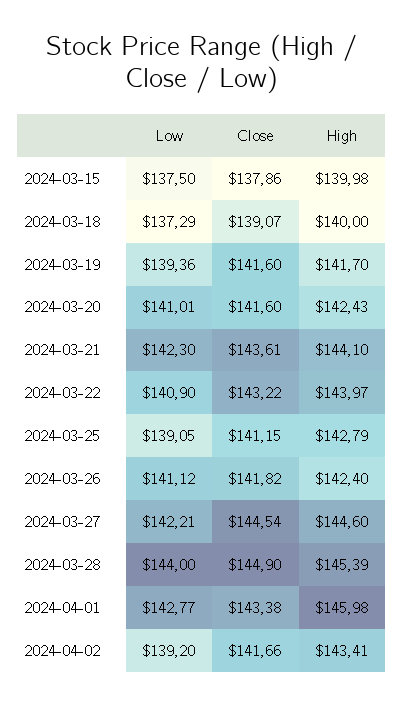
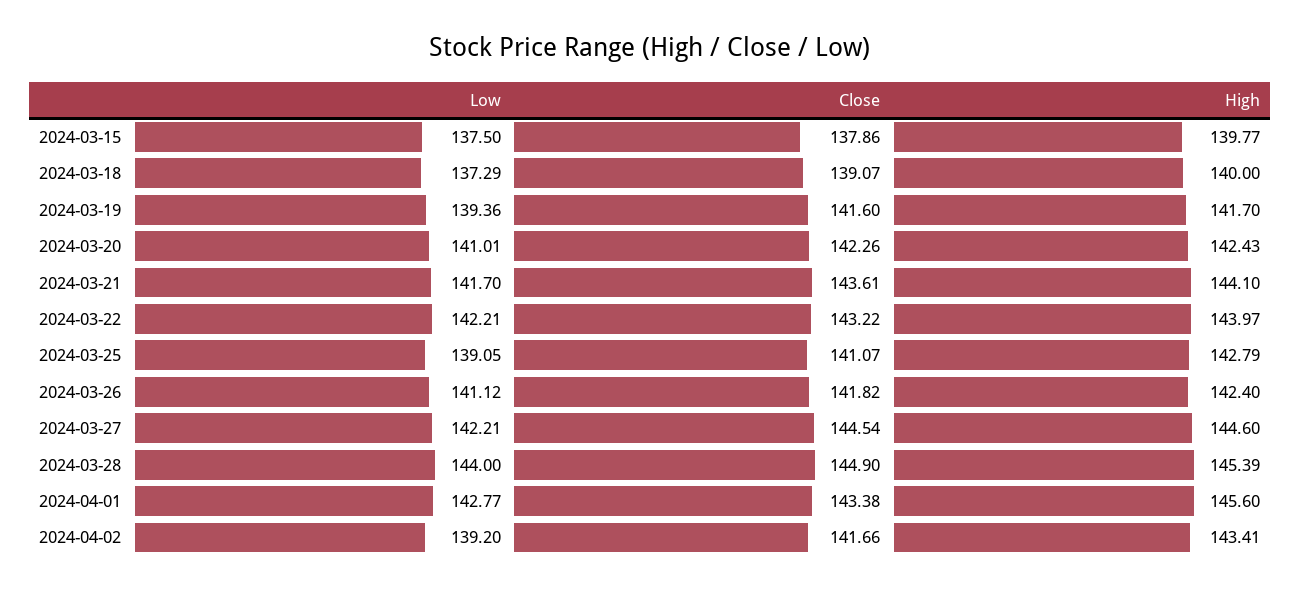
  {
    "Low": {
      "2024-03-15": 137.5,
      "2024-03-18": 137.29,
      "2024-03-19": 139.36,
      "2024-03-20": 141.01,
-     "2024-03-21": 142.3,
+     "2024-03-21": 141.7,
-     "2024-03-22": 140.9,
+     "2024-03-22": 142.21,
      "2024-03-25": 139.05,
      "2024-03-26": 141.12,
      "2024-03-27": 142.21,
      "2024-03-28": 144,
      "2024-04-01": 142.77,
      "2024-04-02": 139.2
    },
    "Close": {
      "2024-03-15": 137.86,
      "2024-03-18": 139.07,
      "2024-03-19": 141.6,
-     "2024-03-20": 141.6,
+     "2024-03-20": 142.26,
      "2024-03-21": 143.61,
      "2024-03-22": 143.22,
-     "2024-03-25": 141.15,
+     "2024-03-25": 141.07,
      "2024-03-26": 141.82,
      "2024-03-27": 144.54,
      "2024-03-28": 144.9,
      "2024-04-01": 143.38,
      "2024-04-02": 141.66
    },
    "High": {
-     "2024-03-15": 139.98,
+     "2024-03-15": 139.77,
      "2024-03-18": 140,
      "2024-03-19": 141.7,
      "2024-03-20": 142.43,
      "2024-03-21": 144.1,
      "2024-03-22": 143.97,
      "2024-03-25": 142.79,
      "2024-03-26": 142.4,
      "2024-03-27": 144.6,
      "2024-03-28": 145.39,
-     "2024-04-01": 145.98,
+     "2024-04-01": 145.6,
      "2024-04-02": 143.41
    }
  }

